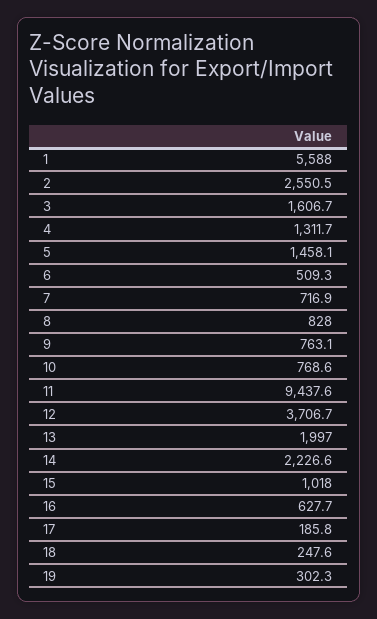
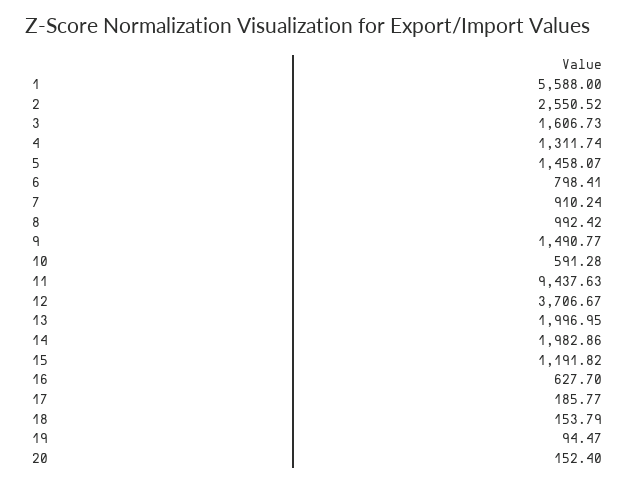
  {
    "1": 5588,
    "2": 2550.52,
    "3": 1606.73,
    "4": 1311.74,
    "5": 1458.07,
-   "6": 509.3,
+   "6": 798.41,
-   "7": 716.9,
+   "7": 910.24,
-   "8": 828,
+   "8": 992.42,
-   "9": 763.1,
+   "9": 1490.77,
-   "10": 768.6,
+   "10": 591.28,
    "11": 9437.63,
    "12": 3706.67,
    "13": 1996.95,
-   "14": 2226.6,
+   "14": 1982.86,
-   "15": 1018,
+   "15": 1191.82,
    "16": 627.7,
    "17": 185.77,
-   "18": 247.6,
+   "18": 153.79,
-   "19": 302.3
+   "19": 94.47,
+   "20": 152.4
  }

